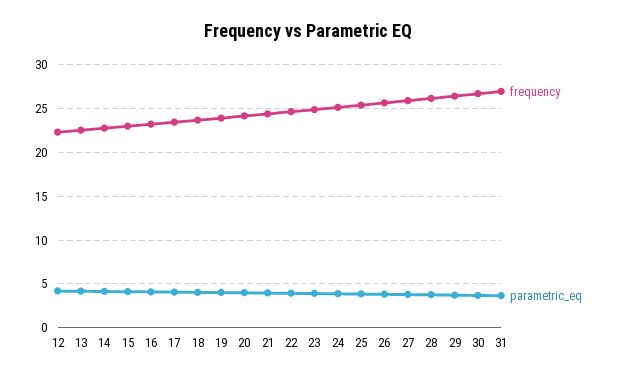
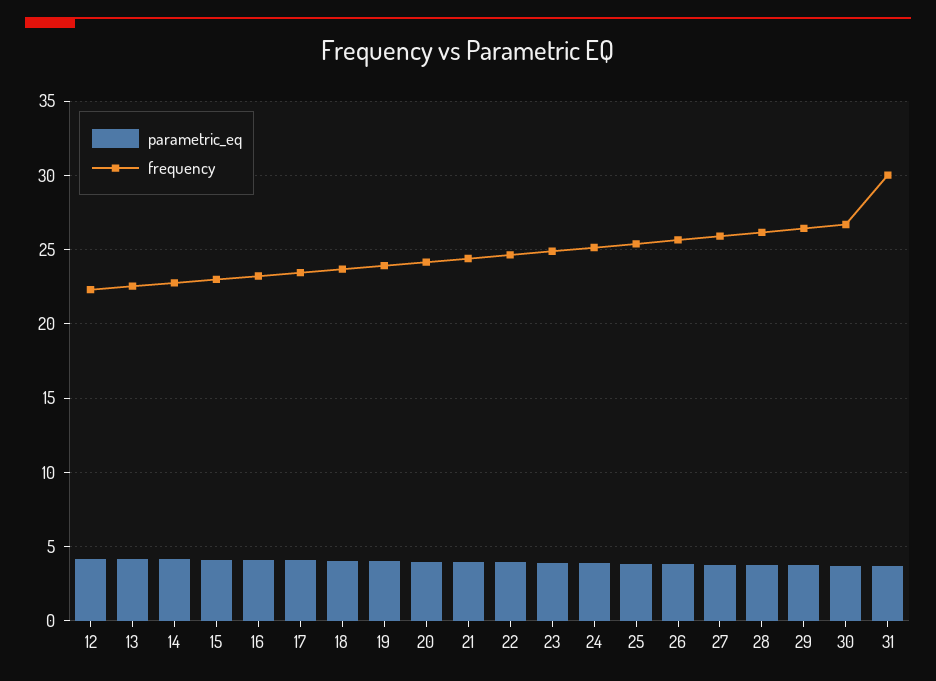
  {
    "frequency": {
      "12": 22.5,
      "13": 22.5,
      "14": 23,
      "15": 23,
      "16": 23,
      "17": 23.5,
      "18": 23.5,
      "19": 24,
      "20": 24,
      "21": 24.5,
      "22": 24.5,
      "23": 25,
      "24": 25,
      "25": 25.5,
      "26": 25.5,
      "27": 26,
      "28": 26,
      "29": 26.5,
      "30": 26.5,
-     "31": 27
+     "31": 30
    },
    "parametric_eq": {
      "12": 4,
      "13": 4,
      "14": 4,
      "15": 4,
      "16": 4,
      "17": 4,
      "18": 4,
      "19": 4,
      "20": 4,
      "21": 4,
      "22": 4,
      "23": 4,
      "24": 4,
      "25": 4,
      "26": 4,
      "27": 4,
      "28": 4,
      "29": 3.5,
      "30": 3.5,
      "31": 3.5
    }
  }

